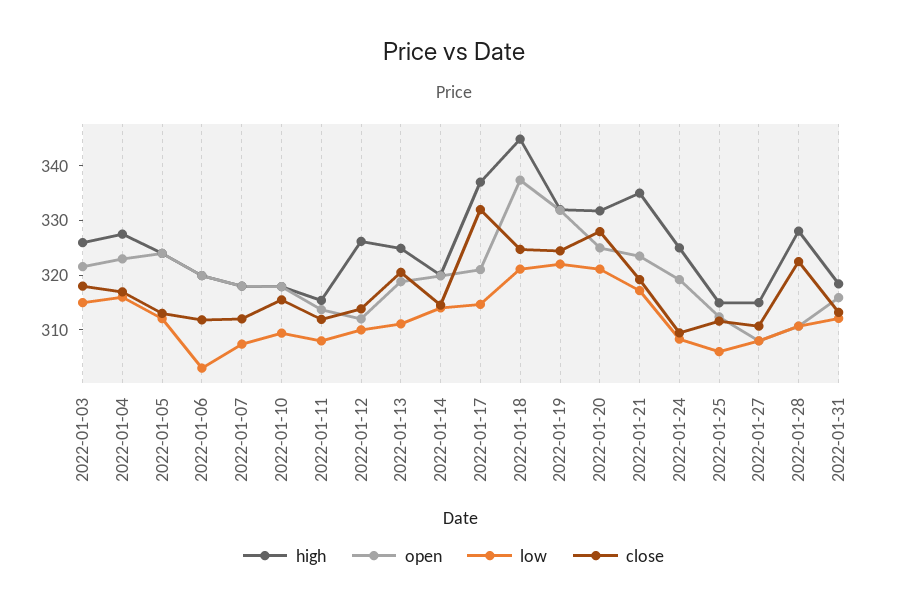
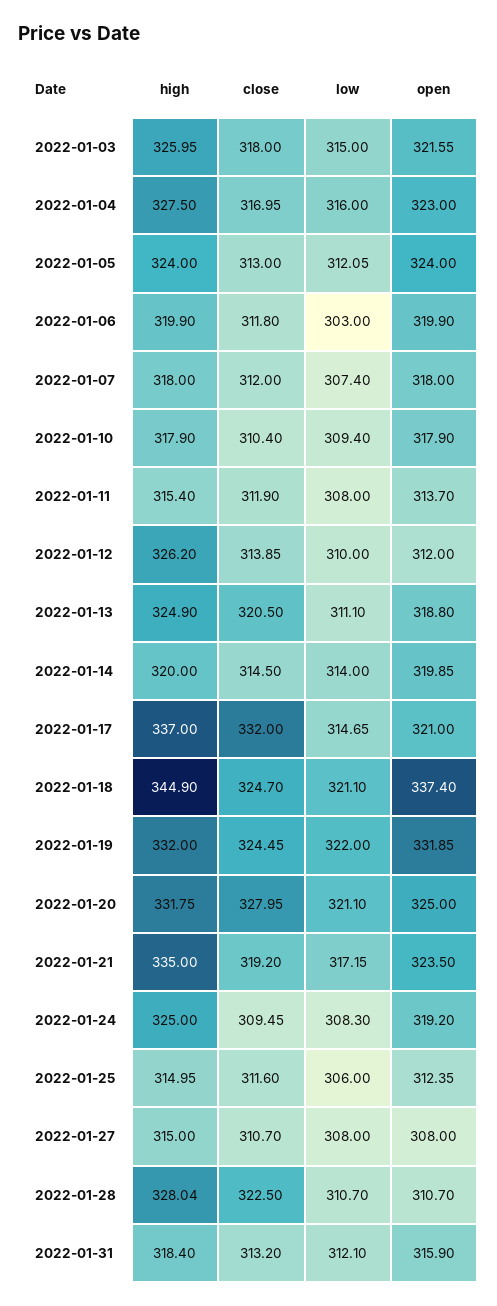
  {
    "high": {
      "2022-01-03": 325.95,
      "2022-01-04": 327.5,
      "2022-01-05": 324,
      "2022-01-06": 319.9,
      "2022-01-07": 318,
      "2022-01-10": 317.9,
      "2022-01-11": 315.4,
      "2022-01-12": 326.2,
      "2022-01-13": 324.9,
      "2022-01-14": 320,
      "2022-01-17": 337,
      "2022-01-18": 344.9,
      "2022-01-19": 332,
      "2022-01-20": 331.75,
      "2022-01-21": 335,
      "2022-01-24": 325,
      "2022-01-25": 314.95,
      "2022-01-27": 315,
      "2022-01-28": 328.04,
      "2022-01-31": 318.4
    },
    "open": {
      "2022-01-03": 321.55,
      "2022-01-04": 323,
      "2022-01-05": 324,
      "2022-01-06": 319.9,
      "2022-01-07": 318,
      "2022-01-10": 317.9,
      "2022-01-11": 313.7,
      "2022-01-12": 312,
      "2022-01-13": 318.8,
      "2022-01-14": 319.85,
      "2022-01-17": 321,
      "2022-01-18": 337.4,
      "2022-01-19": 331.85,
      "2022-01-20": 325,
      "2022-01-21": 323.5,
      "2022-01-24": 319.2,
      "2022-01-25": 312.35,
      "2022-01-27": 308,
      "2022-01-28": 310.7,
      "2022-01-31": 315.9
    },
    "low": {
      "2022-01-03": 315,
      "2022-01-04": 316,
      "2022-01-05": 312.05,
      "2022-01-06": 303,
      "2022-01-07": 307.4,
      "2022-01-10": 309.4,
      "2022-01-11": 308,
      "2022-01-12": 310,
      "2022-01-13": 311.1,
      "2022-01-14": 314,
      "2022-01-17": 314.65,
      "2022-01-18": 321.1,
      "2022-01-19": 322,
      "2022-01-20": 321.1,
      "2022-01-21": 317.15,
      "2022-01-24": 308.3,
      "2022-01-25": 306,
      "2022-01-27": 308,
      "2022-01-28": 310.7,
      "2022-01-31": 312.1
    },
    "close": {
      "2022-01-03": 318,
      "2022-01-04": 316.95,
      "2022-01-05": 313,
      "2022-01-06": 311.8,
      "2022-01-07": 312,
-     "2022-01-10": 316,
+     "2022-01-10": 310.4,
      "2022-01-11": 311.9,
      "2022-01-12": 313.85,
      "2022-01-13": 320.5,
      "2022-01-14": 314.5,
      "2022-01-17": 332,
      "2022-01-18": 324.7,
      "2022-01-19": 324.45,
      "2022-01-20": 327.95,
      "2022-01-21": 319.2,
      "2022-01-24": 309.45,
      "2022-01-25": 311.6,
      "2022-01-27": 310.7,
      "2022-01-28": 322.5,
      "2022-01-31": 313.2
    }
  }

